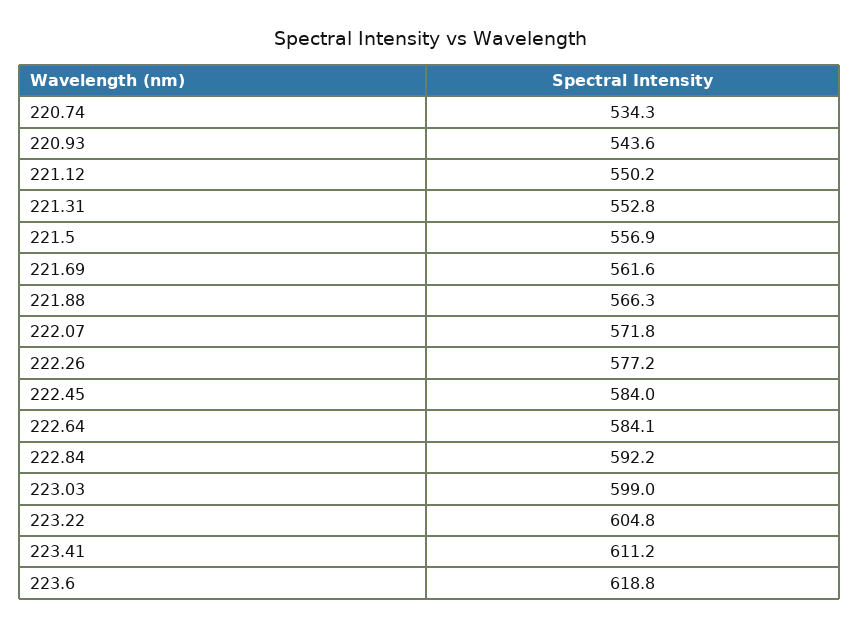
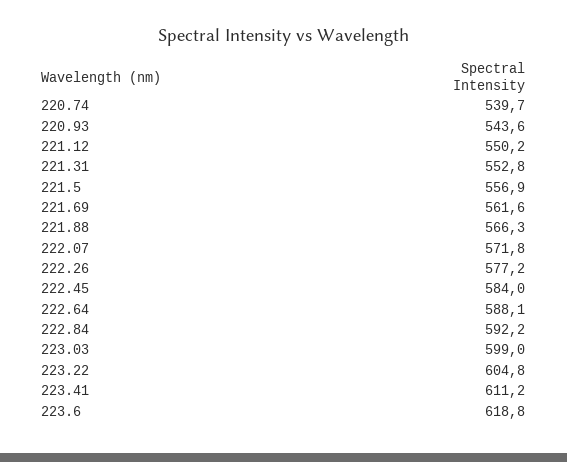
  {
-   "220.74": 534.3,
+   "220.74": 539.7,
    "220.93": 543.6,
    "221.12": 550.2,
    "221.31": 552.8,
    "221.5": 556.9,
    "221.69": 561.6,
    "221.88": 566.3,
    "222.07": 571.8,
    "222.26": 577.2,
    "222.45": 584,
-   "222.64": 584.1,
+   "222.64": 588.1,
    "222.84": 592.2,
    "223.03": 599,
    "223.22": 604.8,
    "223.41": 611.2,
    "223.6": 618.8
  }

